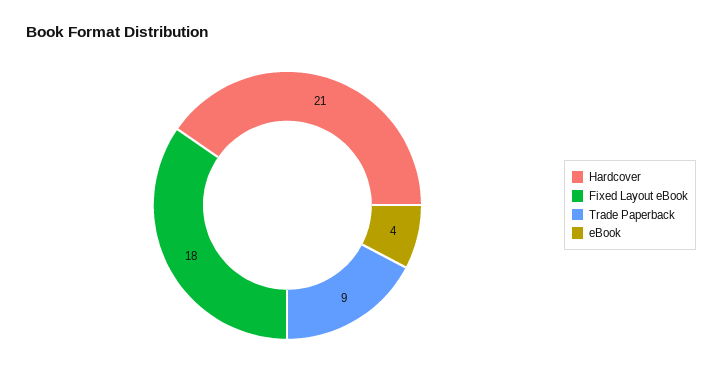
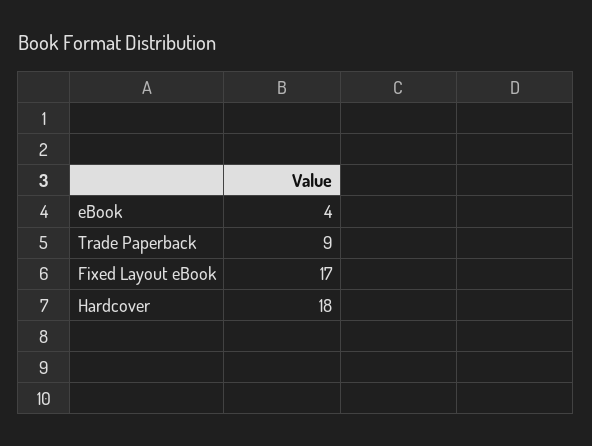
  {
-   "Hardcover": 21,
+   "Hardcover": 18,
-   "Fixed Layout eBook": 18,
+   "Fixed Layout eBook": 17,
    "Trade Paperback": 9,
    "eBook": 4
  }

